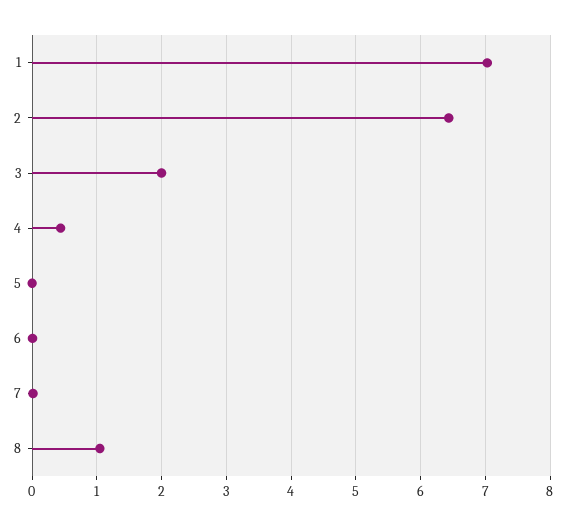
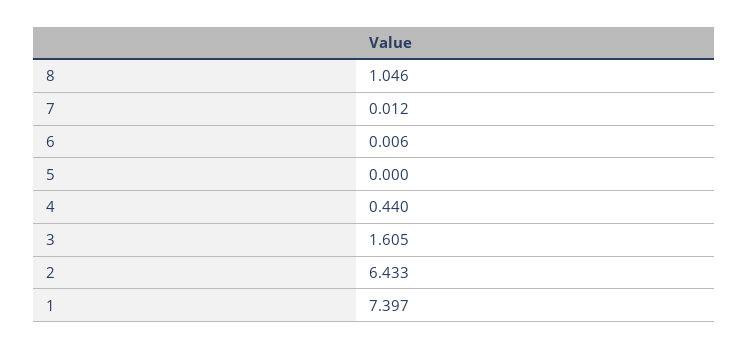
  {
-   "1": 7,
+   "1": 7.397,
    "2": 6.433,
-   "3": 2,
+   "3": 1.605,
    "4": 0.44,
    "5": 0,
    "6": 0.006,
    "7": 0.012,
    "8": 1.046
  }

